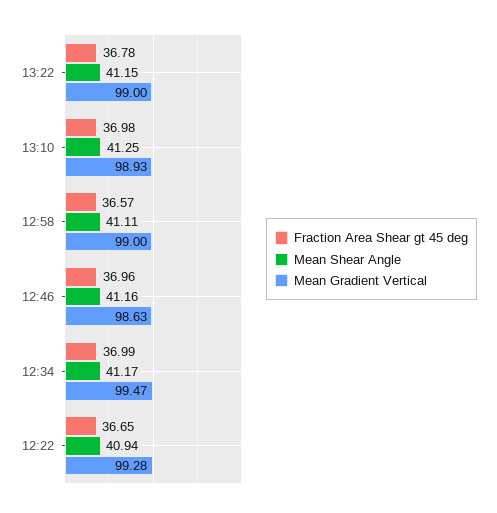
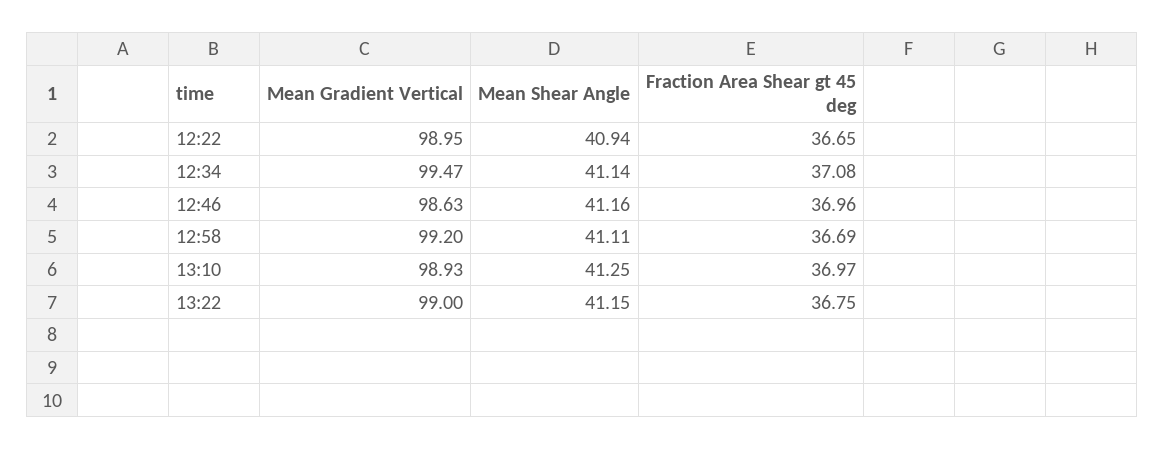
  {
    "Fraction Area Shear gt 45 deg": {
-     "13:22": 36.78,
+     "13:22": 36.75,
-     "13:10": 36.98,
+     "13:10": 36.97,
-     "12:58": 36.57,
+     "12:58": 36.69,
      "12:46": 36.96,
-     "12:34": 36.99,
+     "12:34": 37.08,
      "12:22": 36.65
    },
    "Mean Shear Angle": {
      "13:22": 41.15,
      "13:10": 41.25,
      "12:58": 41.11,
      "12:46": 41.16,
-     "12:34": 41.17,
+     "12:34": 41.14,
      "12:22": 40.94
    },
    "Mean Gradient Vertical": {
      "13:22": 99,
      "13:10": 98.93,
-     "12:58": 99,
+     "12:58": 99.2,
      "12:46": 98.63,
      "12:34": 99.47,
-     "12:22": 99.28
+     "12:22": 98.95
    }
  }

